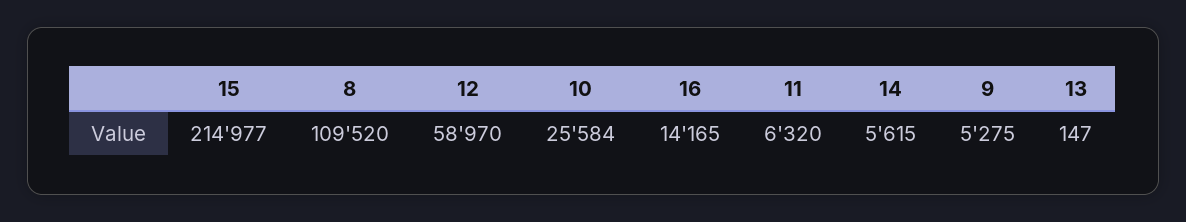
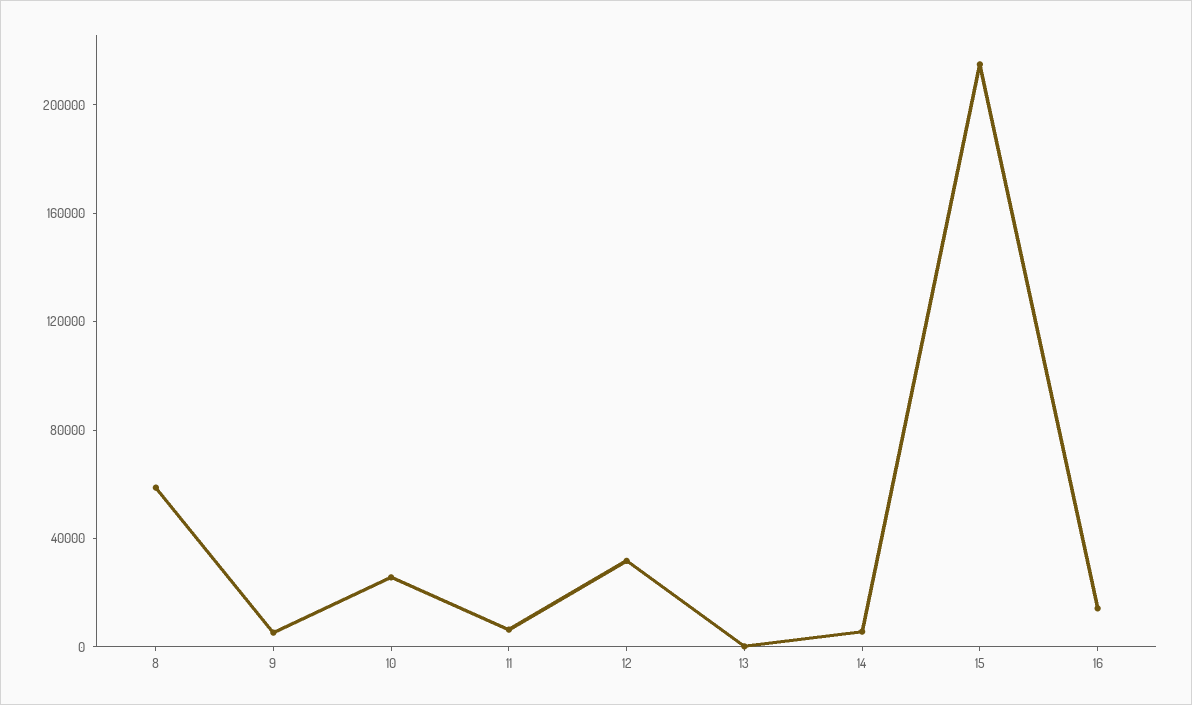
  {
    "15": 214977,
-   "8": 109520,
+   "8": 60000,
-   "12": 58970,
+   "12": 30000,
    "10": 25584,
    "16": 14165,
    "11": 6320,
    "14": 5615,
    "9": 5275,
    "13": 147
  }

